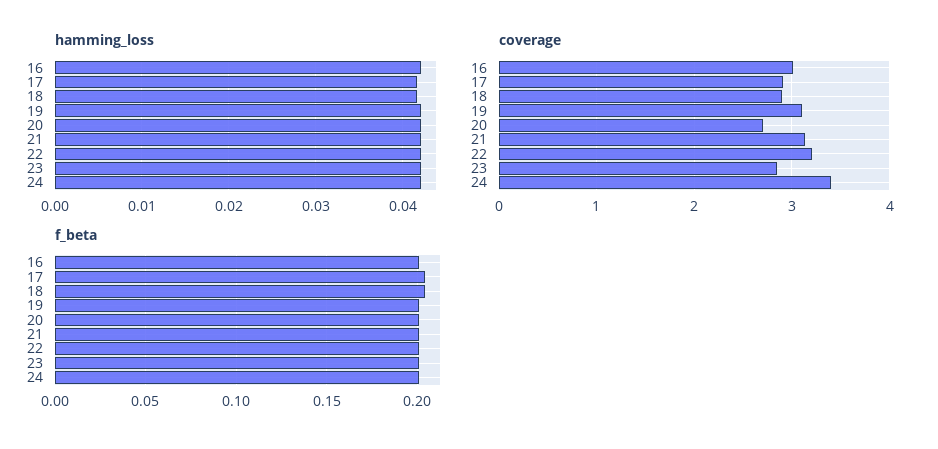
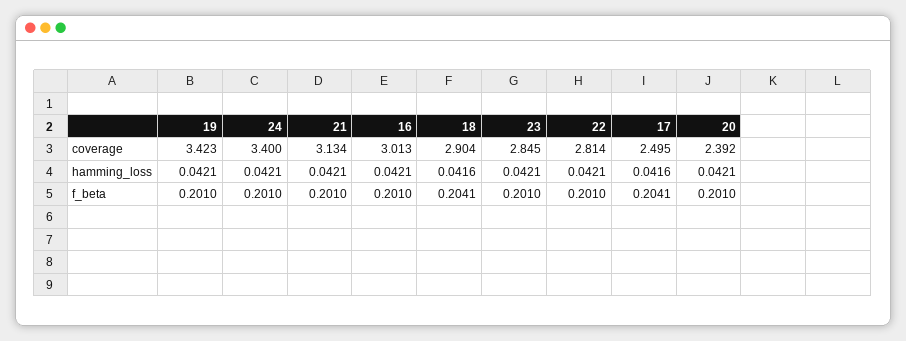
  {
    "hamming_loss": {
      "16": 0.0421,
      "17": 0.0416,
      "18": 0.0416,
      "19": 0.0421,
      "20": 0.0421,
      "21": 0.0421,
      "22": 0.0421,
      "23": 0.0421,
      "24": 0.0421
    },
    "coverage": {
      "16": 3.013,
-     "17": 2.9,
+     "17": 2.495,
      "18": 2.904,
-     "19": 3.1,
+     "19": 3.423,
-     "20": 2.7,
+     "20": 2.392,
      "21": 3.134,
-     "22": 3.2,
+     "22": 2.814,
      "23": 2.845,
      "24": 3.4
    },
    "f_beta": {
      "16": 0.201,
      "17": 0.2041,
      "18": 0.2041,
      "19": 0.201,
      "20": 0.201,
      "21": 0.201,
      "22": 0.201,
      "23": 0.201,
      "24": 0.201
    }
  }

